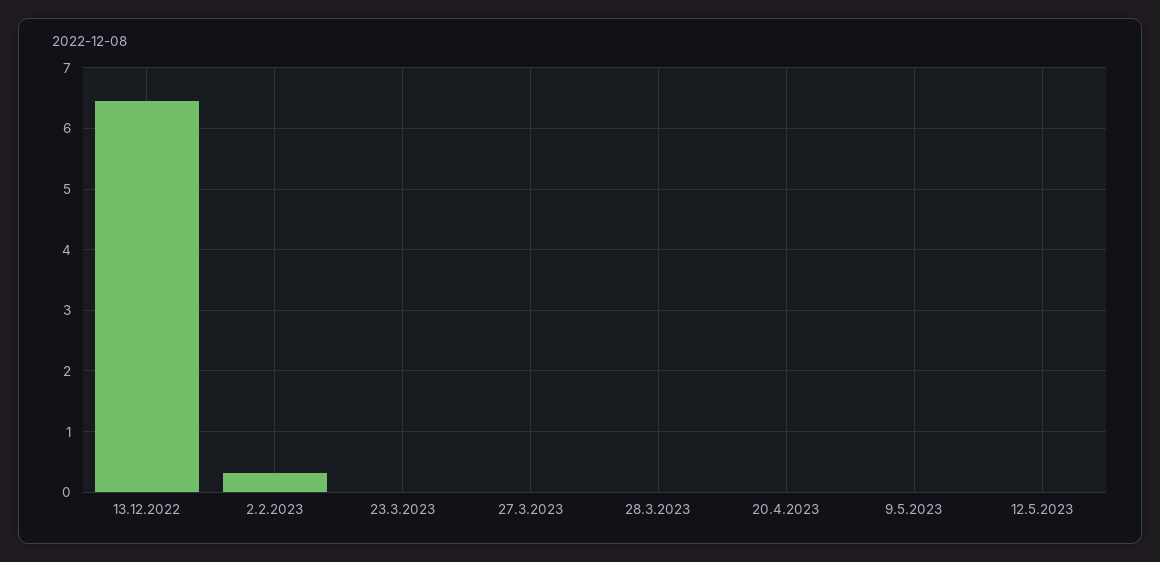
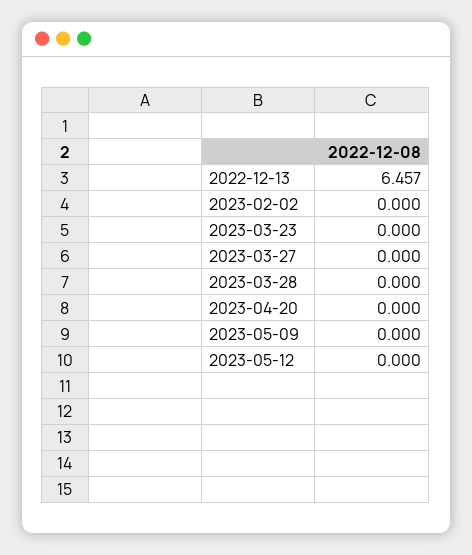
  {
    "13.12.2022": 6.457,
-   "2.2.2023": 0.3,
+   "2.2.2023": 0,
    "23.3.2023": 0,
    "27.3.2023": 0,
    "28.3.2023": 0,
    "20.4.2023": 0,
    "9.5.2023": 0,
    "12.5.2023": 0
  }

